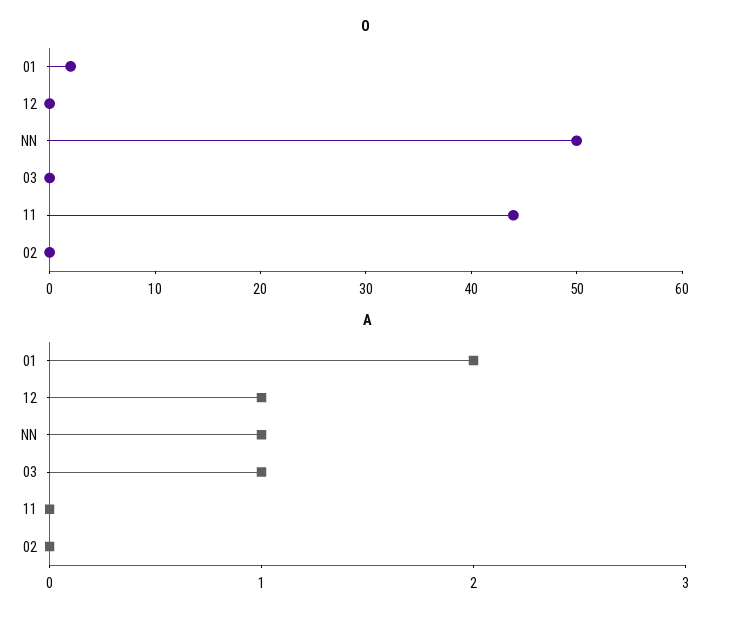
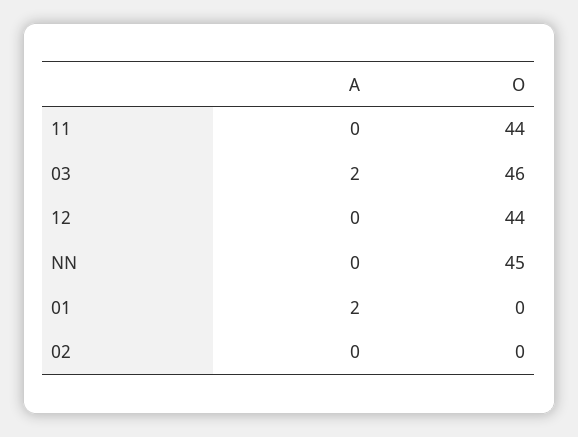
  {
    "O": {
-     "01": 2,
+     "01": 0,
-     "12": 0,
+     "12": 44,
-     "NN": 50,
+     "NN": 45,
-     "03": 0,
+     "03": 46,
      "11": 44,
      "02": 0
    },
    "A": {
      "01": 2,
-     "12": 1,
+     "12": 0,
-     "NN": 1,
+     "NN": 0,
-     "03": 1,
+     "03": 2,
      "11": 0,
      "02": 0
    }
  }

